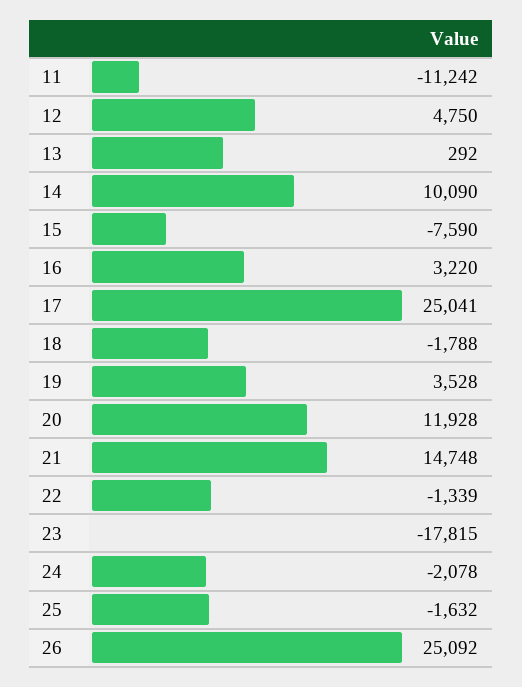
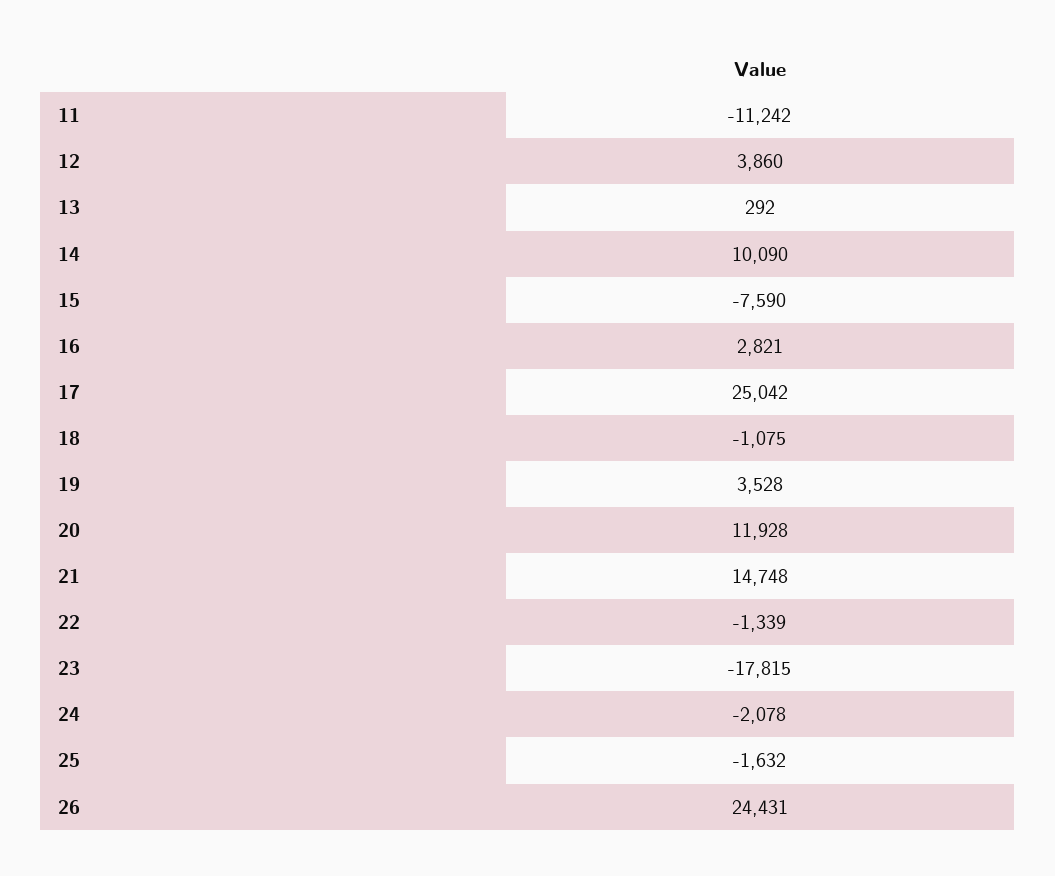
  {
    "11": -11242,
-   "12": 4750,
+   "12": 3860,
    "13": 292,
    "14": 10090,
    "15": -7590,
-   "16": 3220,
+   "16": 2821,
-   "17": 25041,
+   "17": 25042,
-   "18": -1788,
+   "18": -1075,
    "19": 3528,
    "20": 11928,
    "21": 14748,
    "22": -1339,
    "23": -17815,
    "24": -2078,
    "25": -1632,
-   "26": 25092
+   "26": 24431
  }

